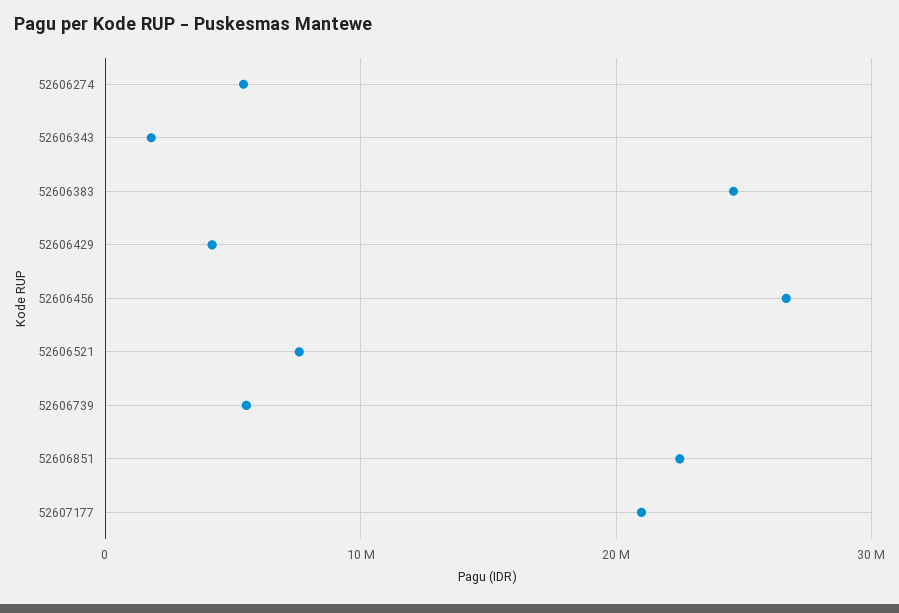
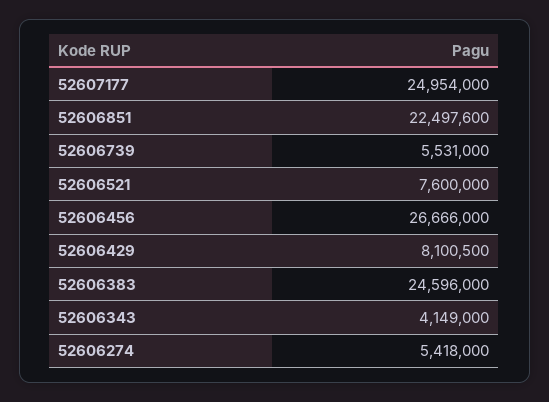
  {
    "52606274": 5418000,
-   "52606343": 2000000,
+   "52606343": 4149000,
    "52606383": 24596000,
-   "52606429": 4000000,
+   "52606429": 8100500,
    "52606456": 26666000,
    "52606521": 7600000,
    "52606739": 5531000,
    "52606851": 22497600,
-   "52607177": 21000000
+   "52607177": 24954000
  }

